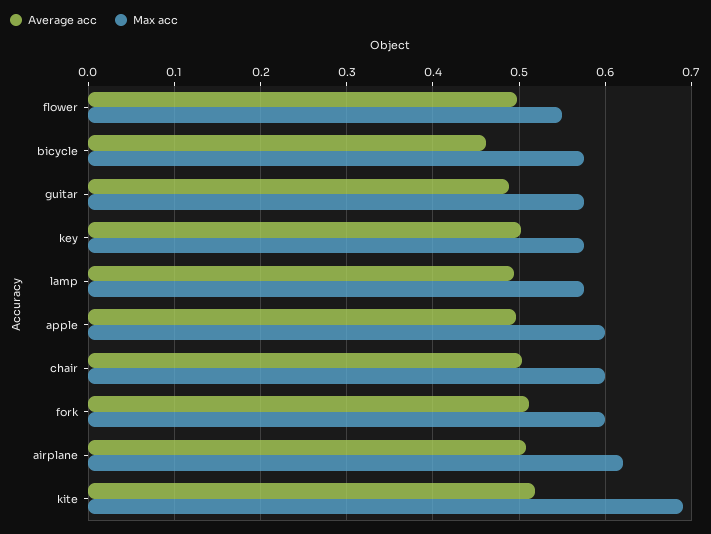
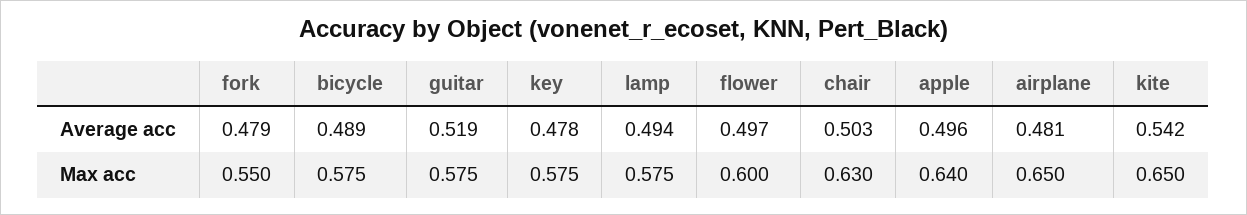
  {
    "Average acc": {
      "flower": 0.497,
-     "bicycle": 0.46,
+     "bicycle": 0.489,
-     "guitar": 0.49,
+     "guitar": 0.519,
-     "key": 0.5,
+     "key": 0.478,
      "lamp": 0.494,
      "apple": 0.496,
      "chair": 0.503,
-     "fork": 0.51,
+     "fork": 0.479,
-     "airplane": 0.51,
+     "airplane": 0.481,
-     "kite": 0.52
+     "kite": 0.542
    },
    "Max acc": {
-     "flower": 0.55,
+     "flower": 0.6,
      "bicycle": 0.575,
      "guitar": 0.575,
      "key": 0.575,
      "lamp": 0.575,
-     "apple": 0.6,
+     "apple": 0.64,
-     "chair": 0.6,
+     "chair": 0.63,
-     "fork": 0.6,
+     "fork": 0.55,
-     "airplane": 0.62,
+     "airplane": 0.65,
-     "kite": 0.69
+     "kite": 0.65
    }
  }

